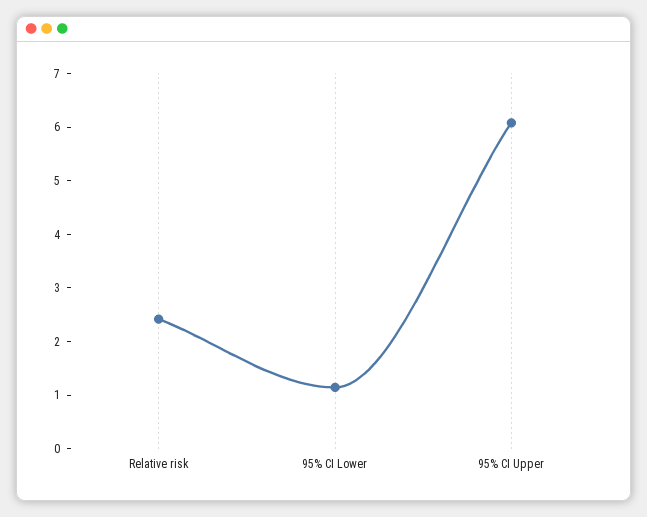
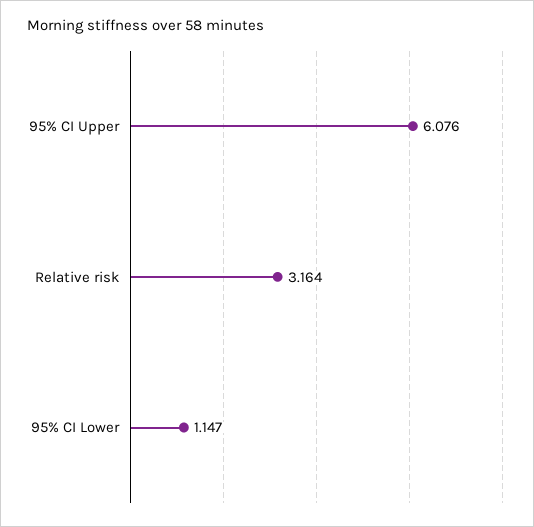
  {
-   "Relative risk": 2.4,
+   "Relative risk": 3.164,
    "95% CI Lower": 1.147,
    "95% CI Upper": 6.076
  }

